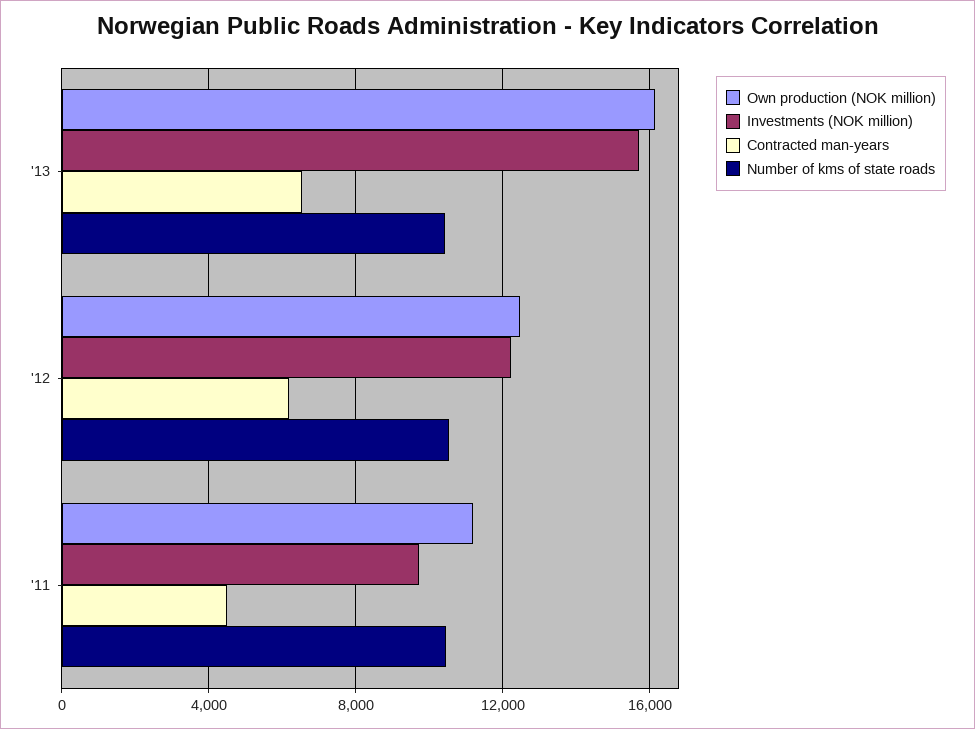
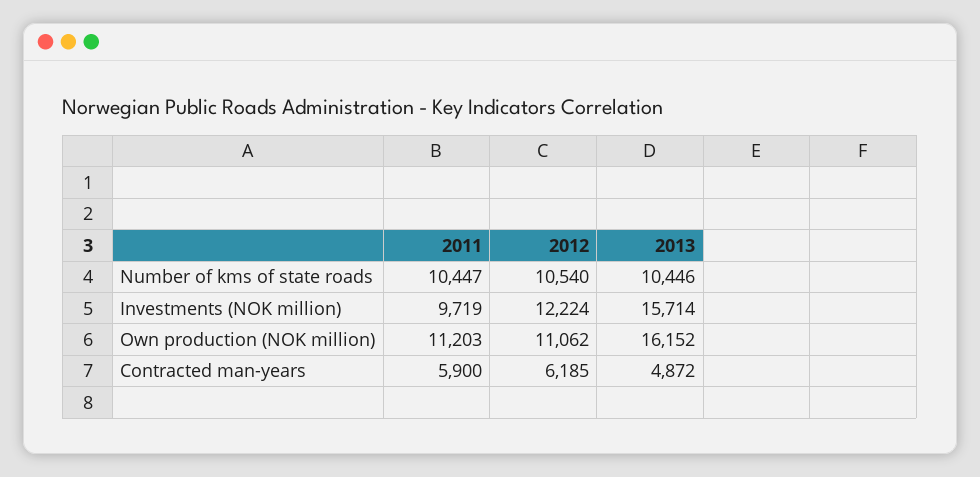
  {
    "Own production (NOK million)": {
      "'13": 16152,
-     "'12": 12500,
+     "'12": 11062,
      "'11": 11203
    },
    "Investments (NOK million)": {
      "'13": 15714,
      "'12": 12224,
      "'11": 9719
    },
    "Contracted man-years": {
-     "'13": 6500,
+     "'13": 4872,
      "'12": 6185,
-     "'11": 4500
+     "'11": 5900
    },
    "Number of kms of state roads": {
      "'13": 10446,
      "'12": 10540,
      "'11": 10447
    }
  }

